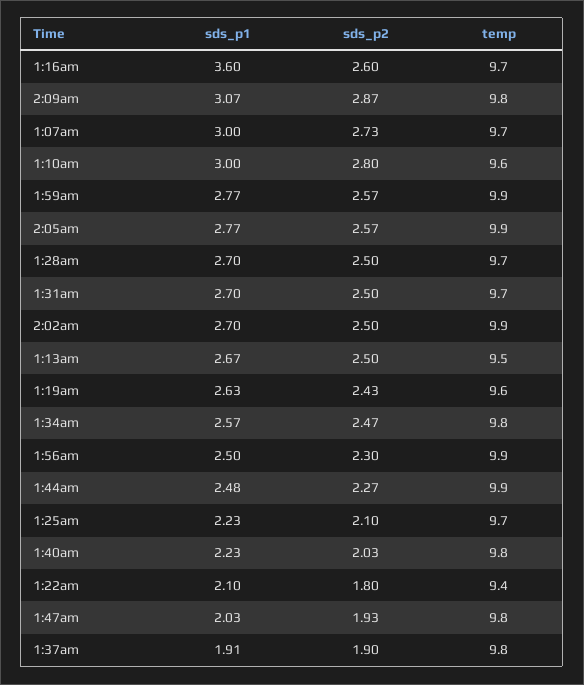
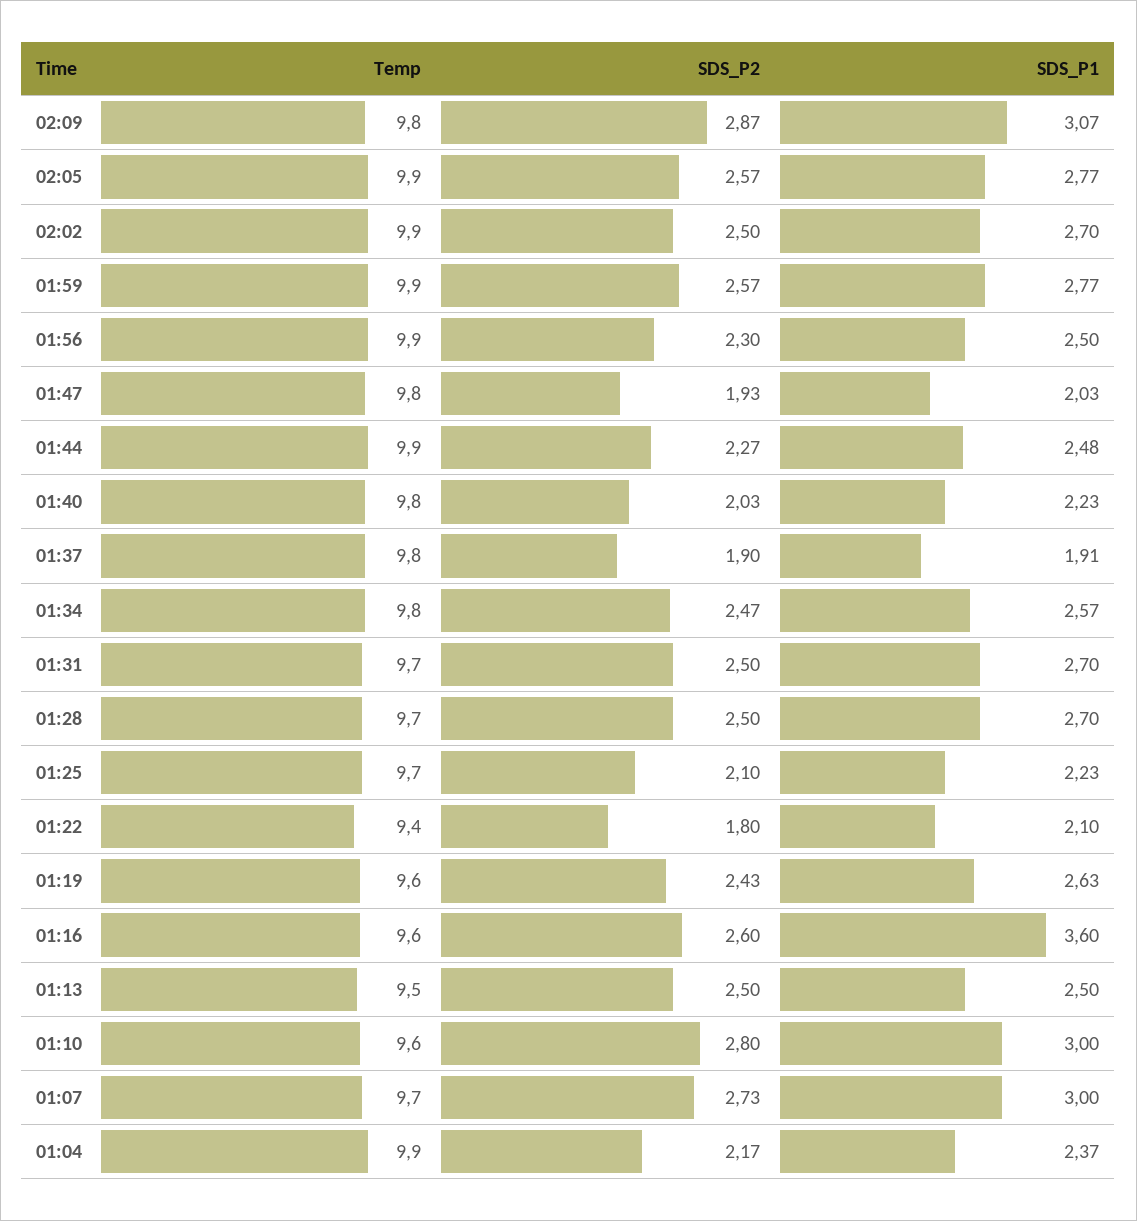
  {
    "sds_p1": {
      "1:16am": 3.6,
      "2:09am": 3.07,
      "1:07am": 3,
      "1:10am": 3,
      "1:59am": 2.77,
      "2:05am": 2.77,
      "1:28am": 2.7,
      "1:31am": 2.7,
      "2:02am": 2.7,
-     "1:13am": 2.67,
+     "1:13am": 2.5,
      "1:19am": 2.63,
      "1:34am": 2.57,
      "1:56am": 2.5,
      "1:44am": 2.48,
      "1:25am": 2.23,
      "1:40am": 2.23,
      "1:22am": 2.1,
      "1:47am": 2.03,
-     "1:37am": 1.91
+     "1:37am": 1.91,
+     "01:04": 2.37
    },
    "sds_p2": {
      "1:16am": 2.6,
      "2:09am": 2.87,
      "1:07am": 2.73,
      "1:10am": 2.8,
      "1:59am": 2.57,
      "2:05am": 2.57,
      "1:28am": 2.5,
      "1:31am": 2.5,
      "2:02am": 2.5,
      "1:13am": 2.5,
      "1:19am": 2.43,
      "1:34am": 2.47,
      "1:56am": 2.3,
      "1:44am": 2.27,
      "1:25am": 2.1,
      "1:40am": 2.03,
      "1:22am": 1.8,
      "1:47am": 1.93,
-     "1:37am": 1.9
+     "1:37am": 1.9,
+     "01:04": 2.17
    },
    "temp": {
-     "1:16am": 9.7,
+     "1:16am": 9.6,
      "2:09am": 9.8,
      "1:07am": 9.7,
      "1:10am": 9.6,
      "1:59am": 9.9,
      "2:05am": 9.9,
      "1:28am": 9.7,
      "1:31am": 9.7,
      "2:02am": 9.9,
      "1:13am": 9.5,
      "1:19am": 9.6,
      "1:34am": 9.8,
      "1:56am": 9.9,
      "1:44am": 9.9,
      "1:25am": 9.7,
      "1:40am": 9.8,
      "1:22am": 9.4,
      "1:47am": 9.8,
-     "1:37am": 9.8
+     "1:37am": 9.8,
+     "01:04": 9.9
    }
  }

